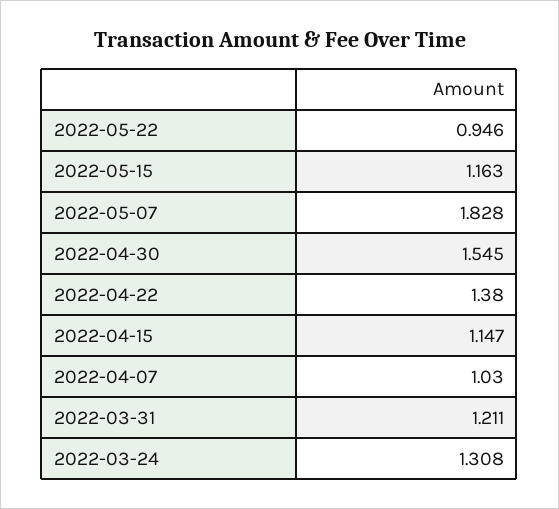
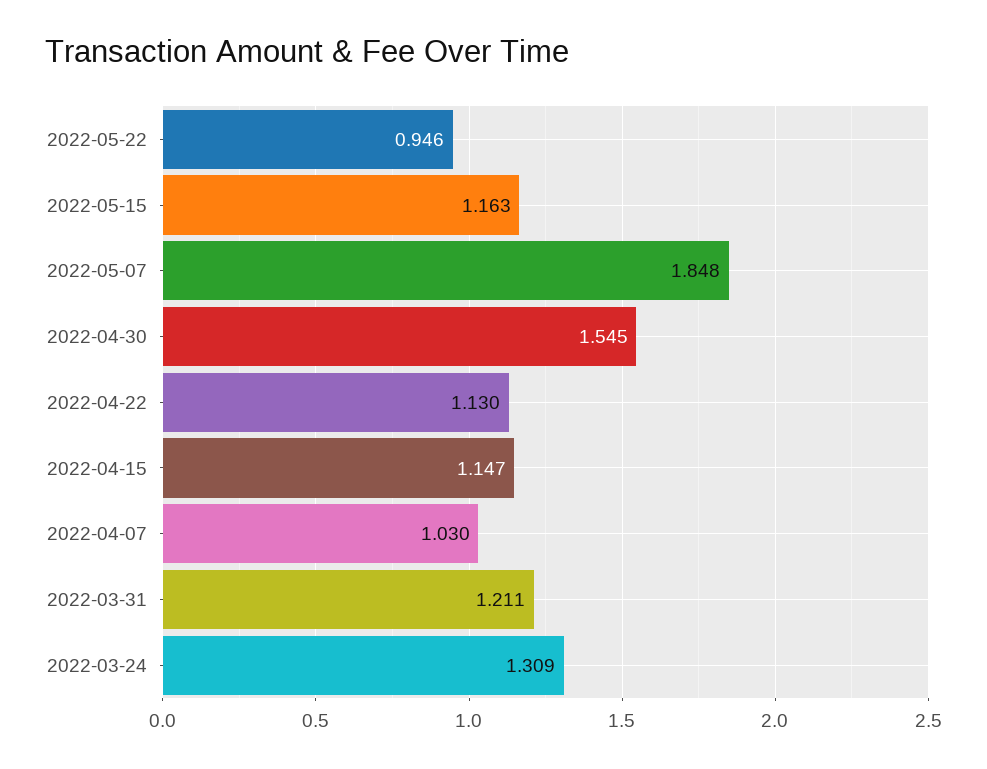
  {
    "2022-05-22": 0.946,
    "2022-05-15": 1.163,
-   "2022-05-07": 1.828,
+   "2022-05-07": 1.848,
    "2022-04-30": 1.545,
-   "2022-04-22": 1.38,
+   "2022-04-22": 1.13,
    "2022-04-15": 1.147,
    "2022-04-07": 1.03,
    "2022-03-31": 1.211,
-   "2022-03-24": 1.308
+   "2022-03-24": 1.309
  }

